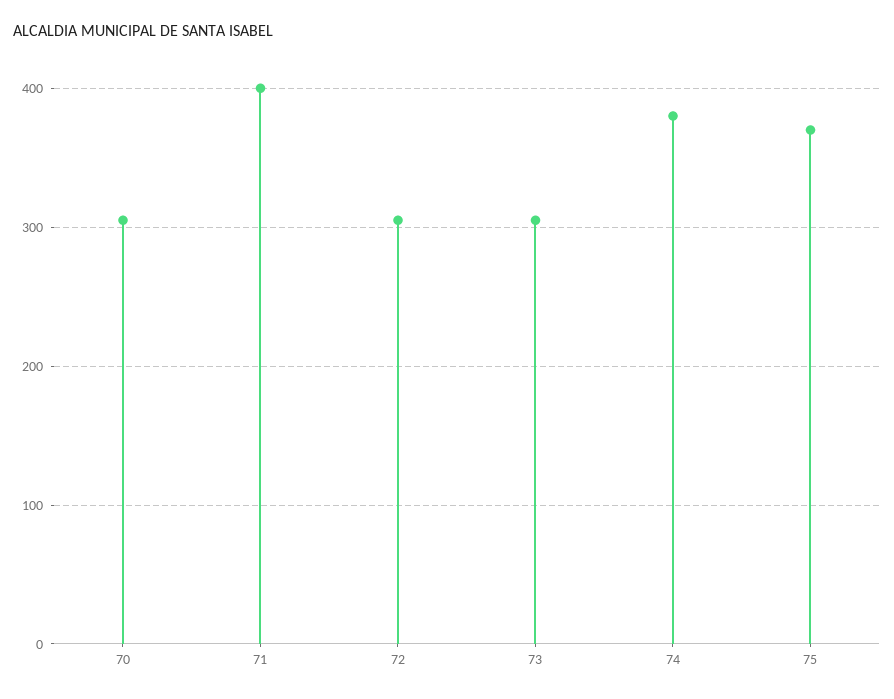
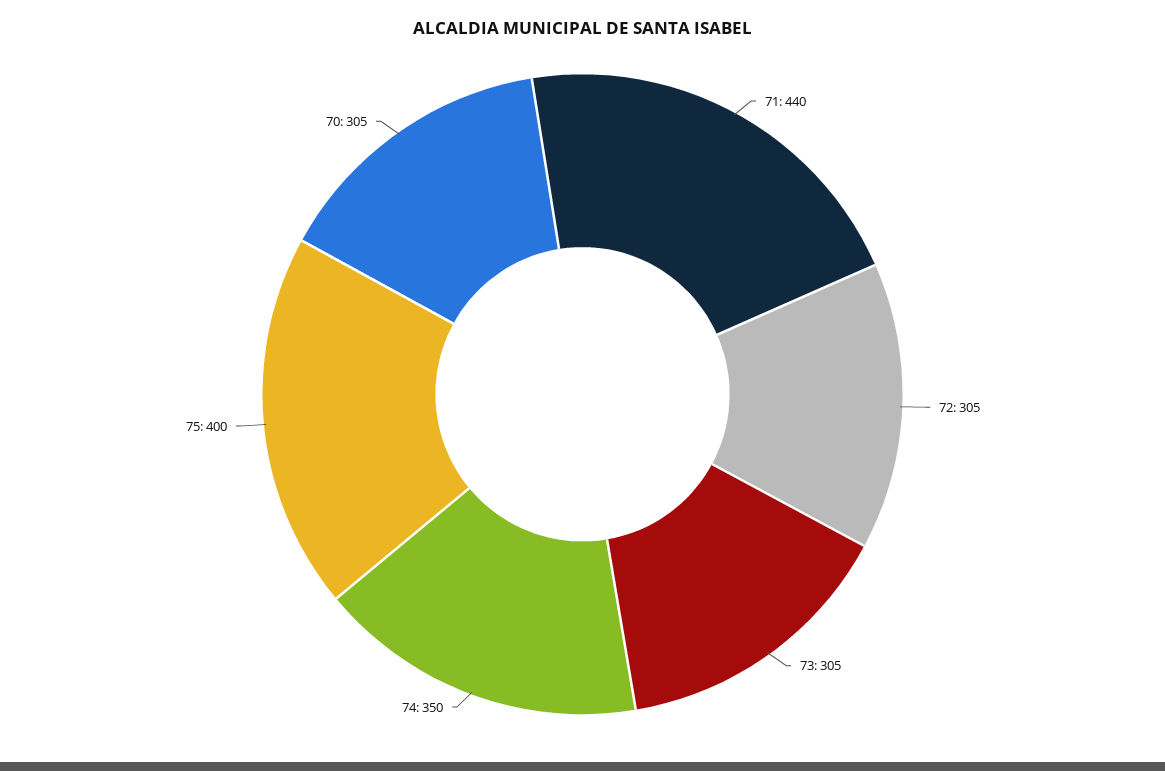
  {
    "70": 305,
-   "71": 400,
+   "71": 440,
    "72": 305,
    "73": 305,
-   "74": 380,
+   "74": 350,
-   "75": 370
+   "75": 400
  }

